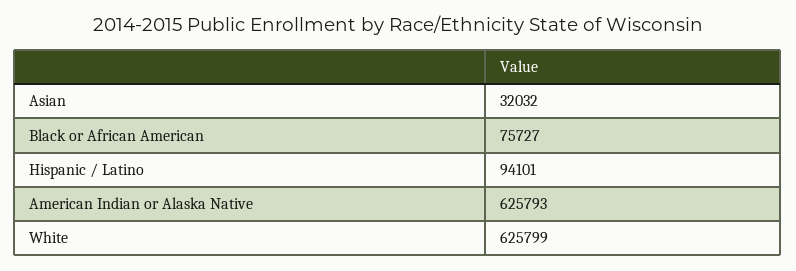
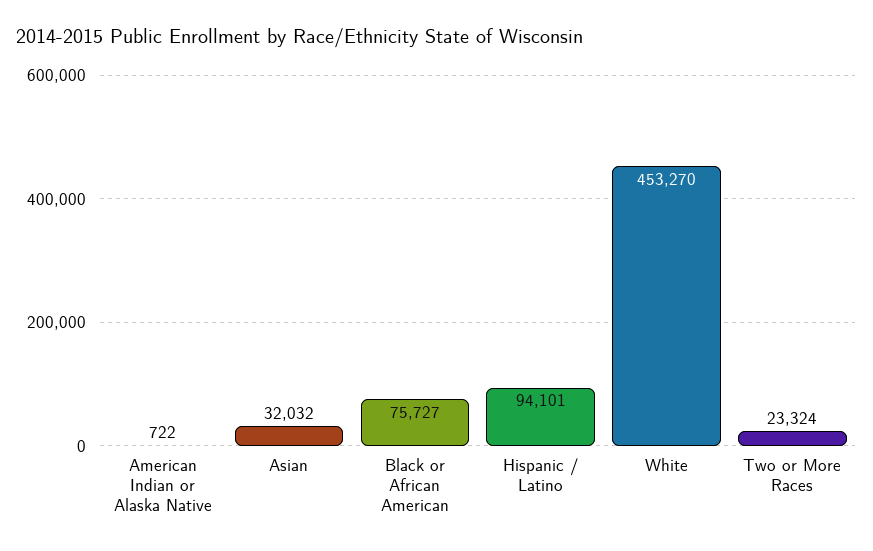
  {
    "Asian": 32032,
    "Black or African American": 75727,
    "Hispanic / Latino": 94101,
-   "American Indian or Alaska Native": 625793,
+   "American Indian or Alaska Native": 722,
-   "White": 625799
+   "White": 453270,
+   "Two or More Races": 23324
  }

